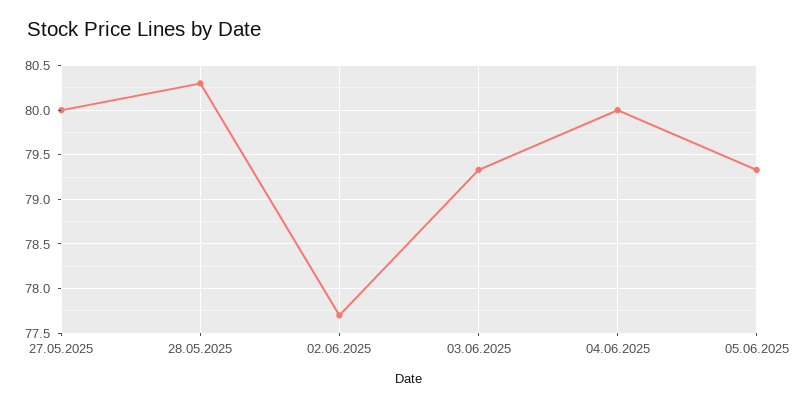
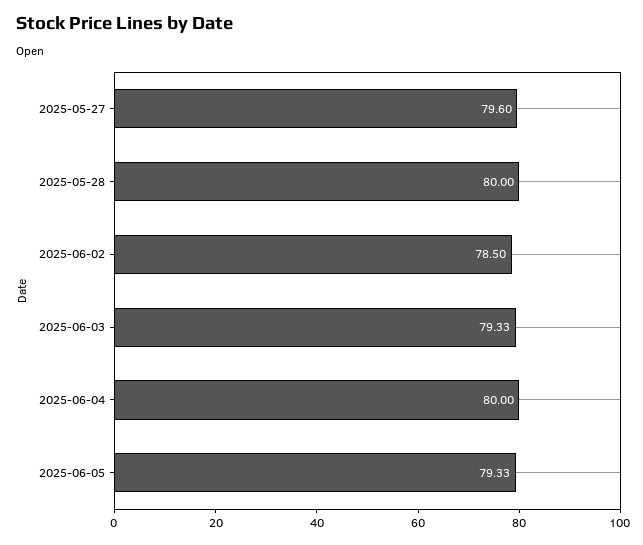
  {
-   "27.05.2025": 80,
+   "27.05.2025": 79.6,
-   "28.05.2025": 80.3,
+   "28.05.2025": 80,
-   "02.06.2025": 77.7,
+   "02.06.2025": 78.5,
    "03.06.2025": 79.33,
    "04.06.2025": 80,
    "05.06.2025": 79.33
  }

